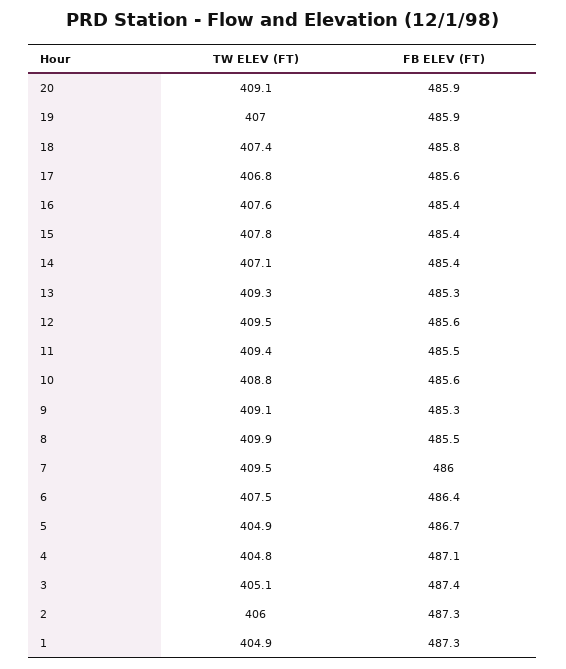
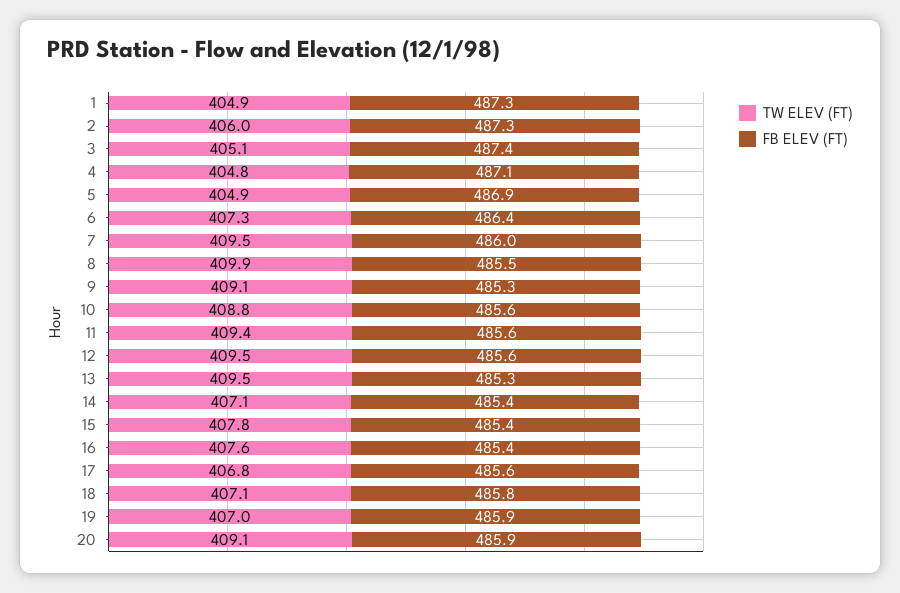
  {
    "TW ELEV (FT)": {
      "20": 409.1,
      "19": 407,
-     "18": 407.4,
+     "18": 407.1,
      "17": 406.8,
      "16": 407.6,
      "15": 407.8,
      "14": 407.1,
-     "13": 409.3,
+     "13": 409.5,
      "12": 409.5,
      "11": 409.4,
      "10": 408.8,
      "9": 409.1,
      "8": 409.9,
      "7": 409.5,
-     "6": 407.5,
+     "6": 407.3,
      "5": 404.9,
      "4": 404.8,
      "3": 405.1,
      "2": 406,
      "1": 404.9
    },
    "FB ELEV (FT)": {
      "20": 485.9,
      "19": 485.9,
      "18": 485.8,
      "17": 485.6,
      "16": 485.4,
      "15": 485.4,
      "14": 485.4,
      "13": 485.3,
      "12": 485.6,
-     "11": 485.5,
+     "11": 485.6,
      "10": 485.6,
      "9": 485.3,
      "8": 485.5,
      "7": 486,
      "6": 486.4,
-     "5": 486.7,
+     "5": 486.9,
      "4": 487.1,
      "3": 487.4,
      "2": 487.3,
      "1": 487.3
    }
  }

